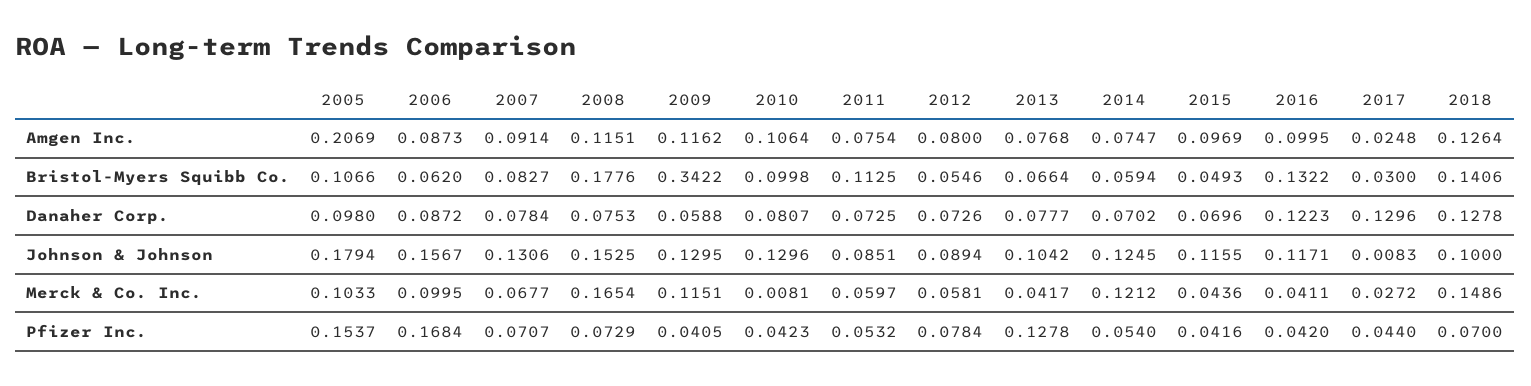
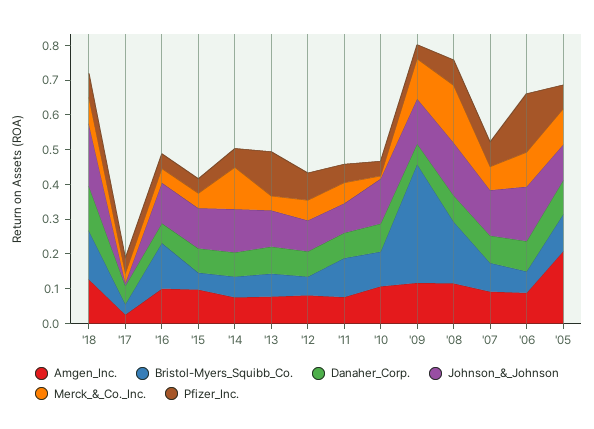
  {
    "Amgen Inc.": {
      "2005": 0.2069,
      "2006": 0.0873,
      "2007": 0.0914,
      "2008": 0.1151,
      "2009": 0.1162,
      "2010": 0.1064,
      "2011": 0.0754,
      "2012": 0.08,
      "2013": 0.0768,
      "2014": 0.0747,
      "2015": 0.0969,
      "2016": 0.0995,
      "2017": 0.0248,
      "2018": 0.1264
    },
    "Bristol-Myers Squibb Co.": {
      "2005": 0.1066,
      "2006": 0.062,
      "2007": 0.0827,
      "2008": 0.1776,
      "2009": 0.3422,
      "2010": 0.0998,
      "2011": 0.1125,
      "2012": 0.0546,
      "2013": 0.0664,
      "2014": 0.0594,
      "2015": 0.0493,
      "2016": 0.1322,
      "2017": 0.03,
      "2018": 0.1406
    },
    "Danaher Corp.": {
      "2005": 0.098,
      "2006": 0.0872,
      "2007": 0.0784,
      "2008": 0.0753,
      "2009": 0.0588,
      "2010": 0.0807,
      "2011": 0.0725,
      "2012": 0.0726,
      "2013": 0.0777,
      "2014": 0.0702,
      "2015": 0.0696,
-     "2016": 0.1223,
+     "2016": 0.05,
-     "2017": 0.1296,
+     "2017": 0.05,
      "2018": 0.1278
    },
    "Johnson & Johnson": {
-     "2005": 0.1794,
+     "2005": 0.1,
      "2006": 0.1567,
      "2007": 0.1306,
      "2008": 0.1525,
      "2009": 0.1295,
      "2010": 0.1296,
      "2011": 0.0851,
      "2012": 0.0894,
      "2013": 0.1042,
      "2014": 0.1245,
      "2015": 0.1155,
      "2016": 0.1171,
      "2017": 0.0083,
-     "2018": 0.1
+     "2018": 0.175
    },
    "Merck & Co. Inc.": {
      "2005": 0.1033,
      "2006": 0.0995,
      "2007": 0.0677,
      "2008": 0.1654,
      "2009": 0.1151,
      "2010": 0.0081,
      "2011": 0.0597,
      "2012": 0.0581,
      "2013": 0.0417,
      "2014": 0.1212,
      "2015": 0.0436,
      "2016": 0.0411,
      "2017": 0.0272,
-     "2018": 0.1486
+     "2018": 0.075
    },
    "Pfizer Inc.": {
-     "2005": 0.1537,
+     "2005": 0.075,
      "2006": 0.1684,
      "2007": 0.0707,
      "2008": 0.0729,
      "2009": 0.0405,
      "2010": 0.0423,
      "2011": 0.0532,
      "2012": 0.0784,
      "2013": 0.1278,
      "2014": 0.054,
      "2015": 0.0416,
      "2016": 0.042,
      "2017": 0.044,
      "2018": 0.07
    }
  }

